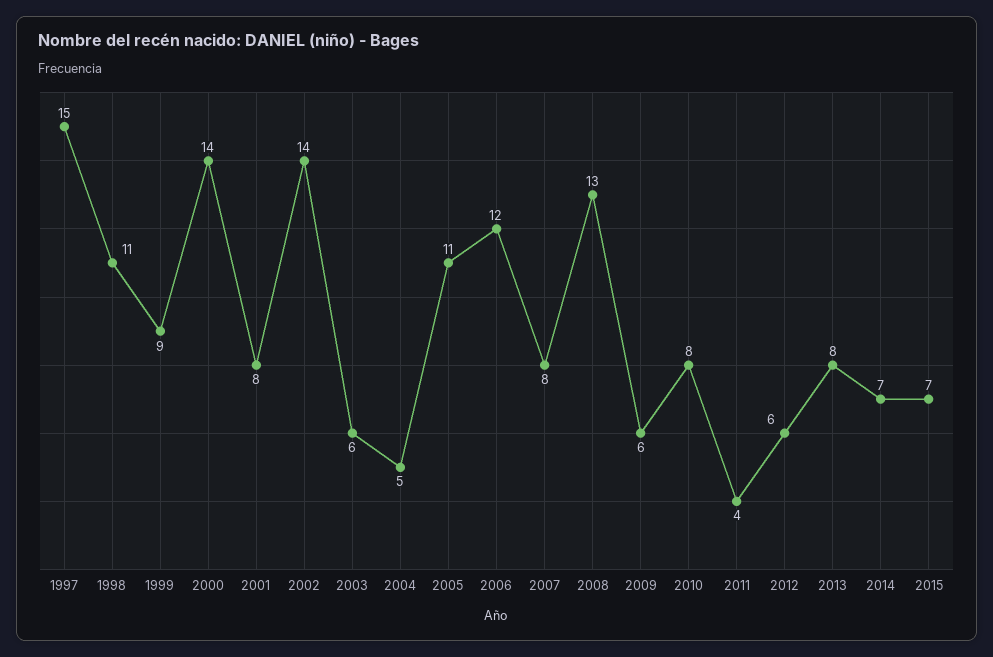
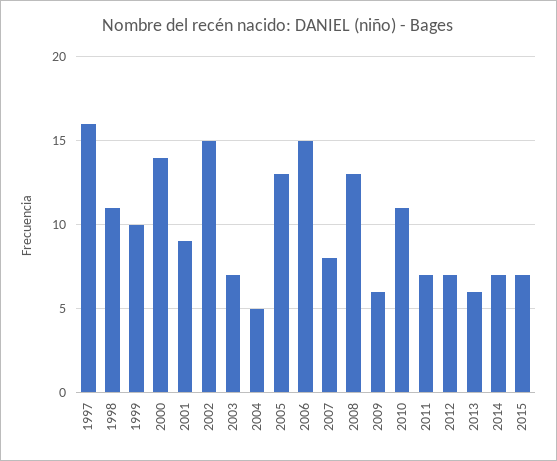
  {
-   "1997": 15,
+   "1997": 16,
    "1998": 11,
-   "1999": 9,
+   "1999": 10,
    "2000": 14,
-   "2001": 8,
+   "2001": 9,
-   "2002": 14,
+   "2002": 15,
-   "2003": 6,
+   "2003": 7,
    "2004": 5,
-   "2005": 11,
+   "2005": 13,
-   "2006": 12,
+   "2006": 15,
    "2007": 8,
    "2008": 13,
    "2009": 6,
-   "2010": 8,
+   "2010": 11,
-   "2011": 4,
+   "2011": 7,
-   "2012": 6,
+   "2012": 7,
-   "2013": 8,
+   "2013": 6,
    "2014": 7,
    "2015": 7
  }

